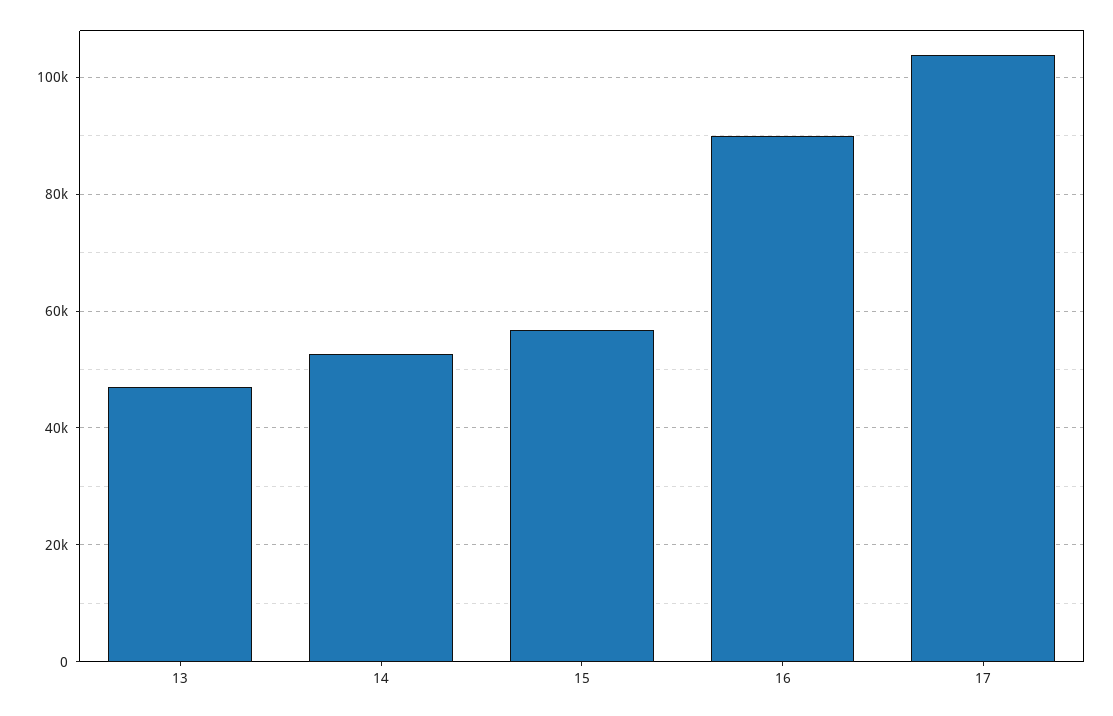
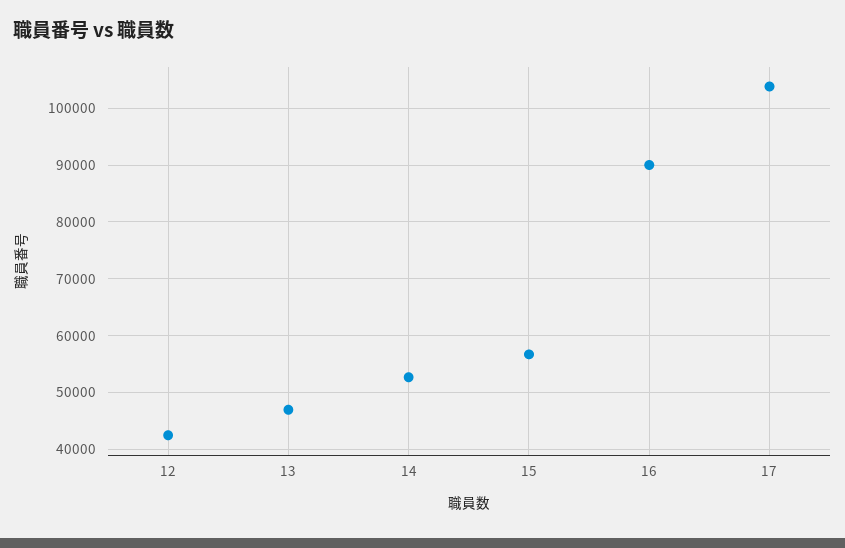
  {
    "13": 46000,
    "14": 52000,
    "15": 56000,
    "16": 90000,
-   "17": 104000
+   "17": 104000,
+   "12": 42000
  }

